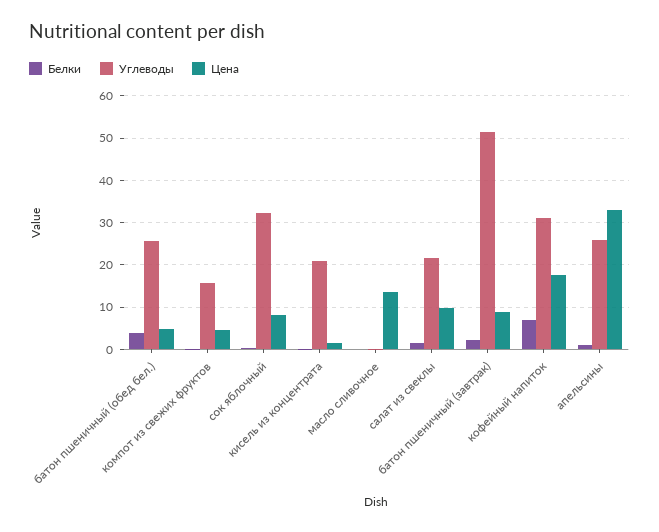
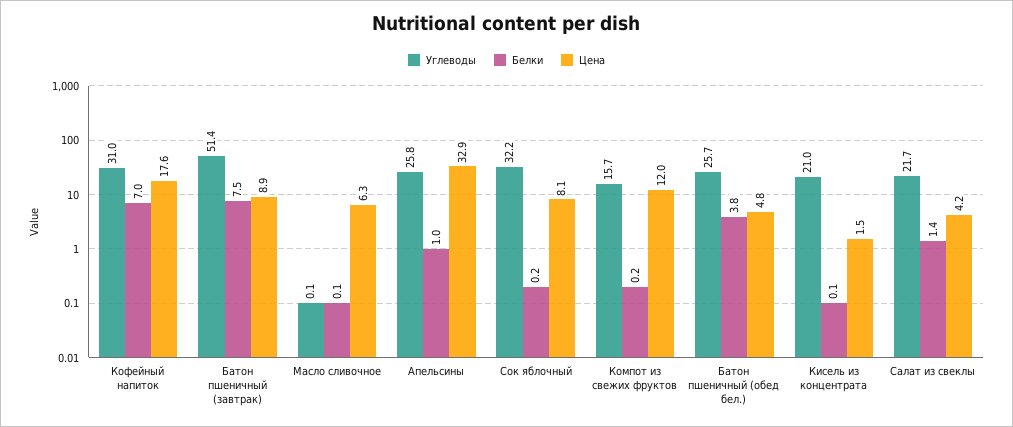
  {
    "Белки": {
      "батон пшеничный (обед бел.)": 3.8,
      "компот из свежих фруктов": 0.2,
      "сок яблочный": 0.2,
      "кисель из концентрата": 0.1,
      "масло сливочное": 0.1,
      "салат из свеклы": 1.4,
-     "батон пшеничный (завтрак)": 2,
+     "батон пшеничный (завтрак)": 7.5,
      "кофейный напиток": 7,
      "апельсины": 1
    },
    "Углеводы": {
      "батон пшеничный (обед бел.)": 25.7,
      "компот из свежих фруктов": 15.7,
      "сок яблочный": 32.2,
      "кисель из концентрата": 21,
      "масло сливочное": 0.1,
      "салат из свеклы": 21.7,
      "батон пшеничный (завтрак)": 51.4,
      "кофейный напиток": 31,
      "апельсины": 25.8
    },
    "Цена": {
      "батон пшеничный (обед бел.)": 4.8,
-     "компот из свежих фруктов": 4,
+     "компот из свежих фруктов": 12,
      "сок яблочный": 8.1,
      "кисель из концентрата": 1.5,
-     "масло сливочное": 14,
+     "масло сливочное": 6.3,
-     "салат из свеклы": 10,
+     "салат из свеклы": 4.2,
      "батон пшеничный (завтрак)": 8.9,
      "кофейный напиток": 17.6,
      "апельсины": 32.9
    }
  }

